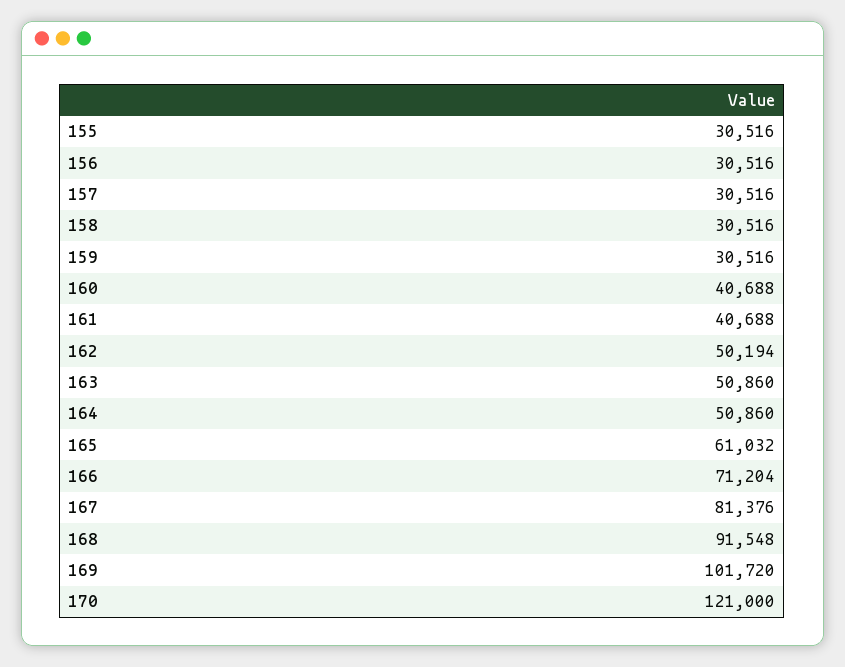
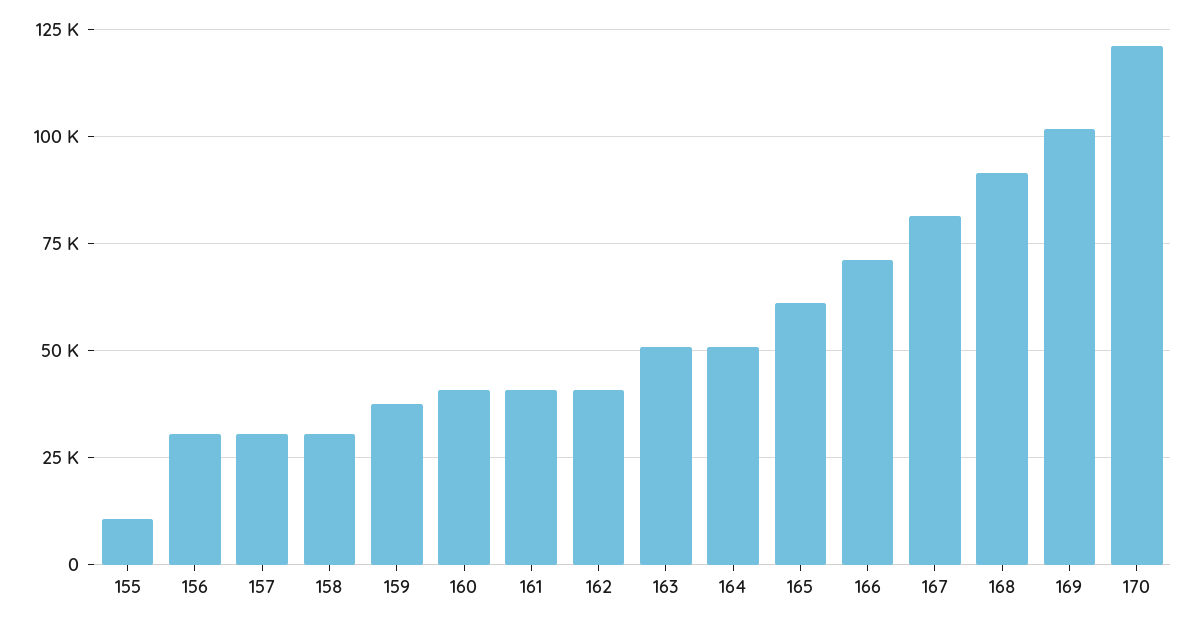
  {
-   "155": 30516,
+   "155": 10000,
    "156": 30516,
    "157": 30516,
    "158": 30516,
-   "159": 30516,
+   "159": 37500,
    "160": 40688,
    "161": 40688,
-   "162": 50194,
+   "162": 40000,
    "163": 50860,
    "164": 50860,
    "165": 61032,
    "166": 71204,
    "167": 81376,
    "168": 91548,
    "169": 101720,
    "170": 121000
  }

